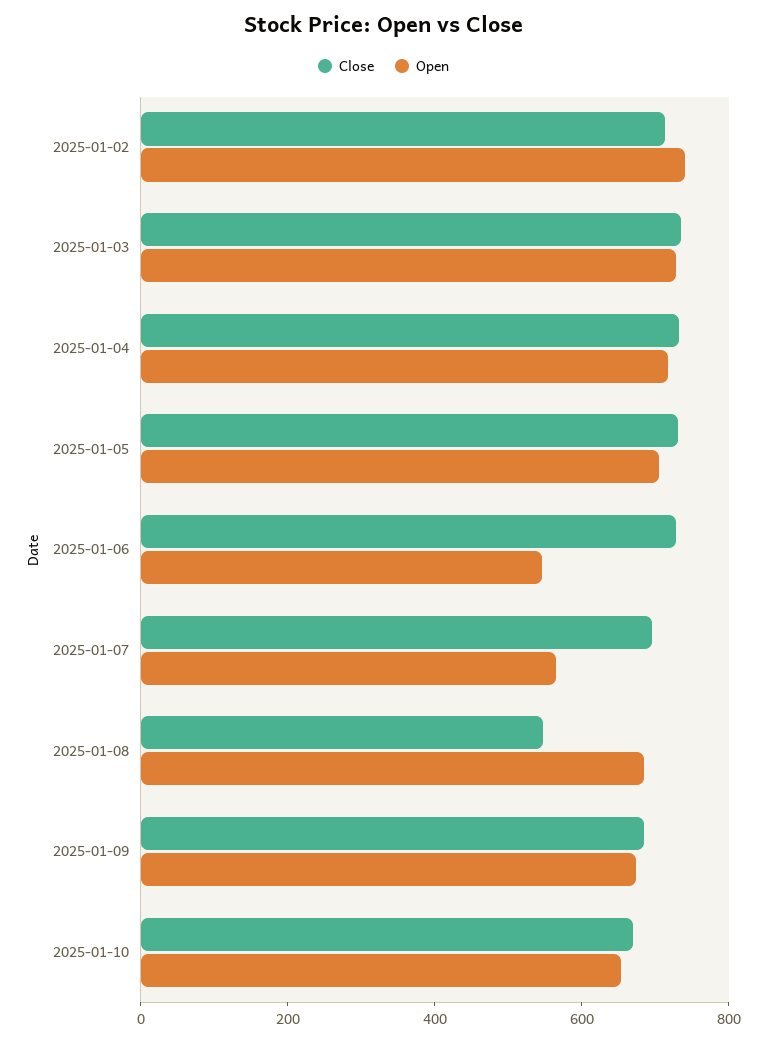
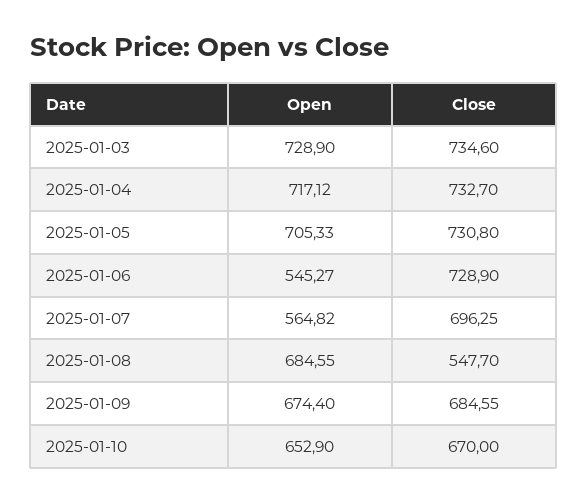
  {
    "Close": {
-     "2025-01-02": 700,
      "2025-01-03": 734.6,
      "2025-01-04": 732.7,
      "2025-01-05": 730.8,
      "2025-01-06": 728.9,
      "2025-01-07": 696.25,
      "2025-01-08": 547.7,
      "2025-01-09": 684.55,
      "2025-01-10": 670
    },
    "Open": {
-     "2025-01-02": 750,
      "2025-01-03": 728.9,
      "2025-01-04": 717.12,
      "2025-01-05": 705.33,
      "2025-01-06": 545.27,
      "2025-01-07": 564.82,
      "2025-01-08": 684.55,
      "2025-01-09": 674.4,
      "2025-01-10": 652.9
    }
  }

